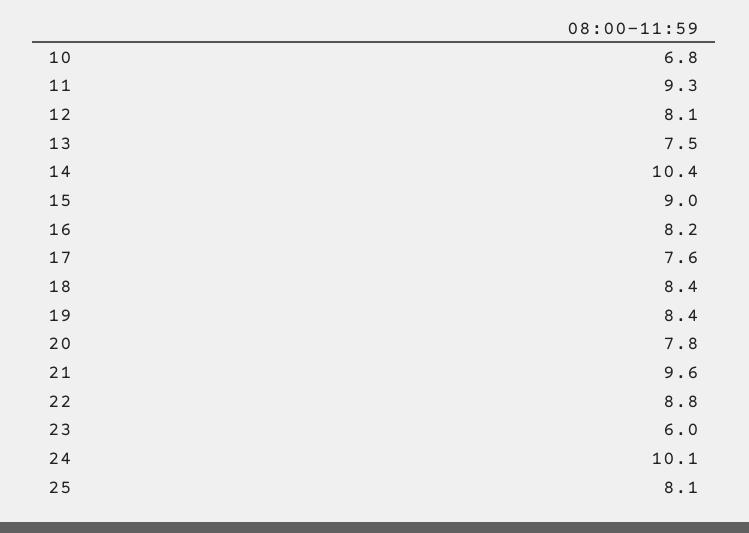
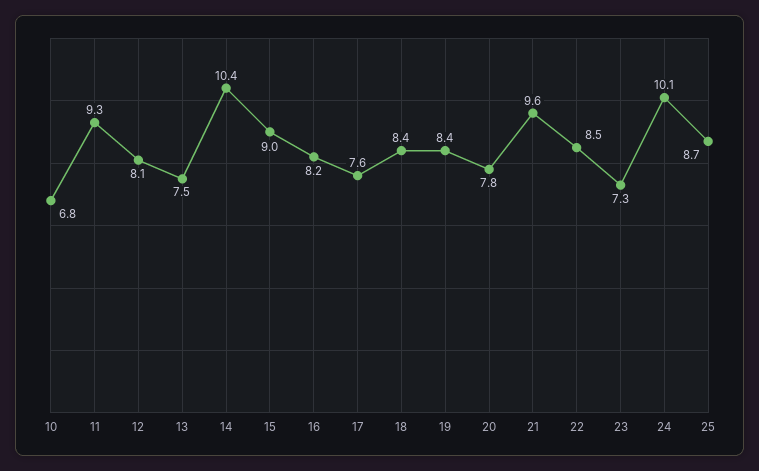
  {
    "10": 6.8,
    "11": 9.3,
    "12": 8.1,
    "13": 7.5,
    "14": 10.4,
    "15": 9,
    "16": 8.2,
    "17": 7.6,
    "18": 8.4,
    "19": 8.4,
    "20": 7.8,
    "21": 9.6,
-   "22": 8.8,
+   "22": 8.5,
-   "23": 6,
+   "23": 7.3,
    "24": 10.1,
-   "25": 8.1
+   "25": 8.7
  }

